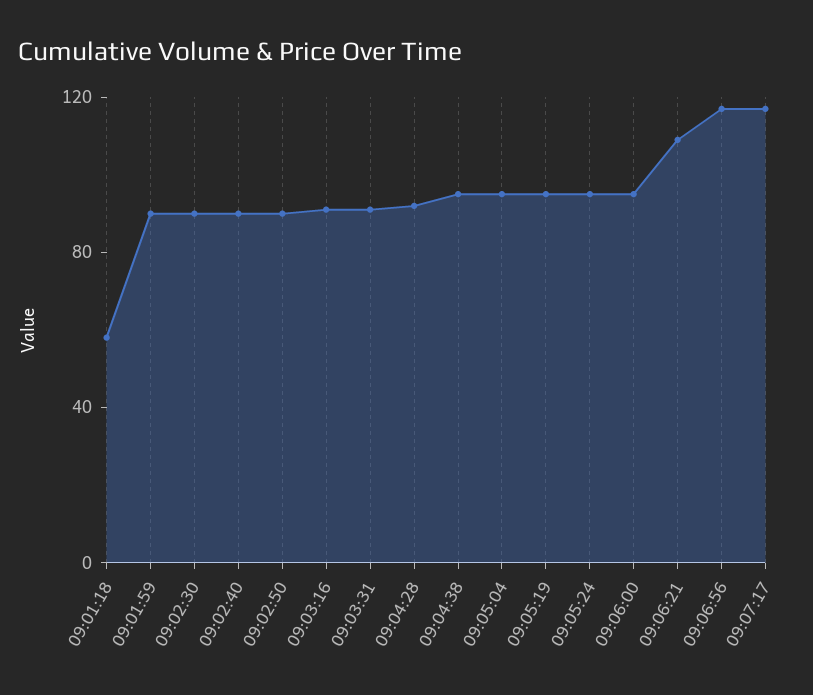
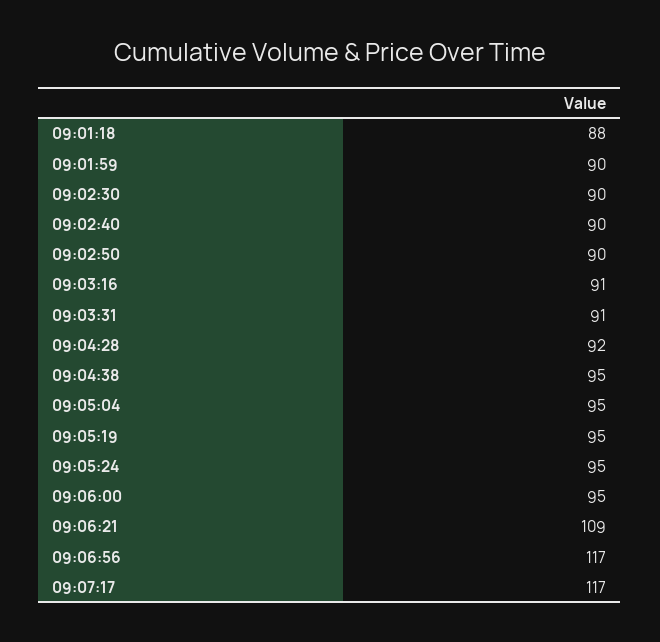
  {
-   "09:01:18": 60,
+   "09:01:18": 88,
    "09:01:59": 90,
    "09:02:30": 90,
    "09:02:40": 90,
    "09:02:50": 90,
    "09:03:16": 91,
    "09:03:31": 91,
    "09:04:28": 92,
    "09:04:38": 95,
    "09:05:04": 95,
    "09:05:19": 95,
    "09:05:24": 95,
    "09:06:00": 95,
    "09:06:21": 109,
    "09:06:56": 117,
    "09:07:17": 117
  }

